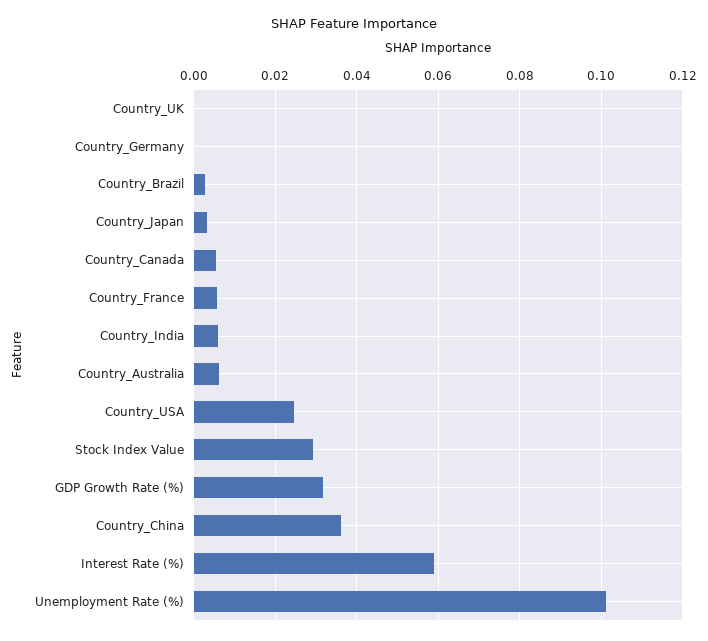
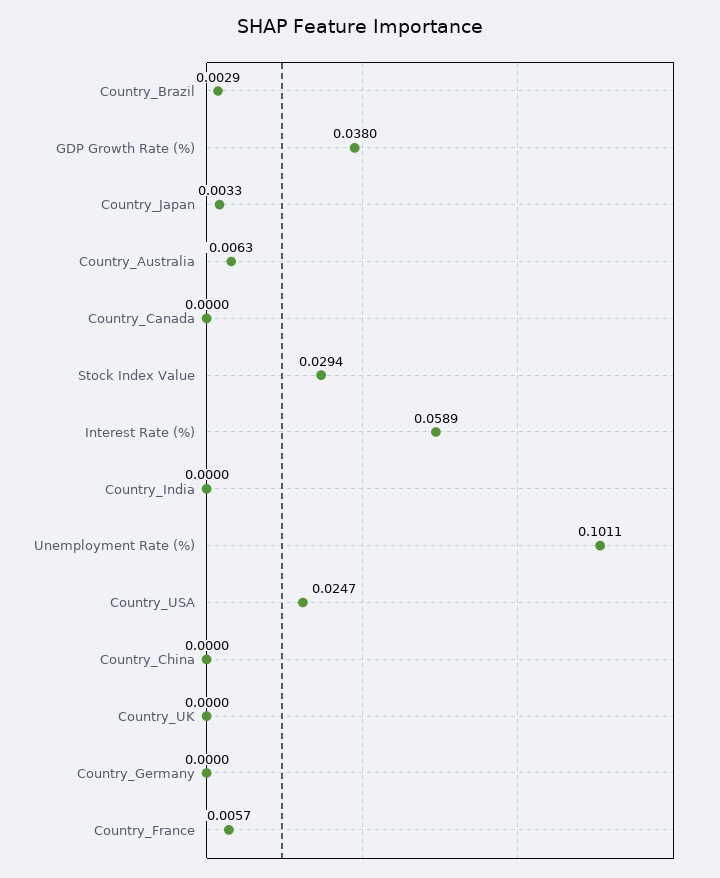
  {
    "Country_UK": 0,
    "Country_Germany": 0,
    "Country_Brazil": 0.0029,
    "Country_Japan": 0.0033,
-   "Country_Canada": 0.006,
+   "Country_Canada": 0,
    "Country_France": 0.0057,
-   "Country_India": 0.006,
+   "Country_India": 0,
    "Country_Australia": 0.0063,
    "Country_USA": 0.0247,
    "Stock Index Value": 0.0294,
-   "GDP Growth Rate (%)": 0.032,
+   "GDP Growth Rate (%)": 0.038,
-   "Country_China": 0.036,
+   "Country_China": 0,
    "Interest Rate (%)": 0.0589,
    "Unemployment Rate (%)": 0.1011
  }

